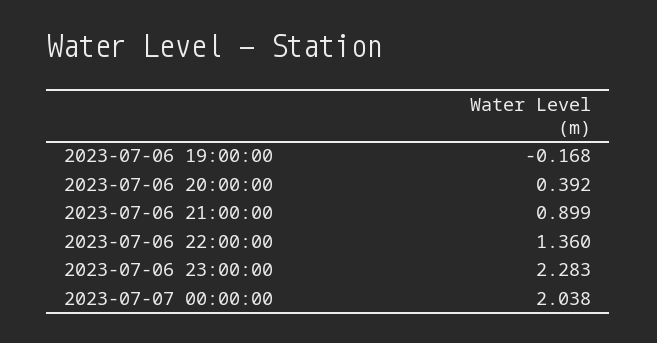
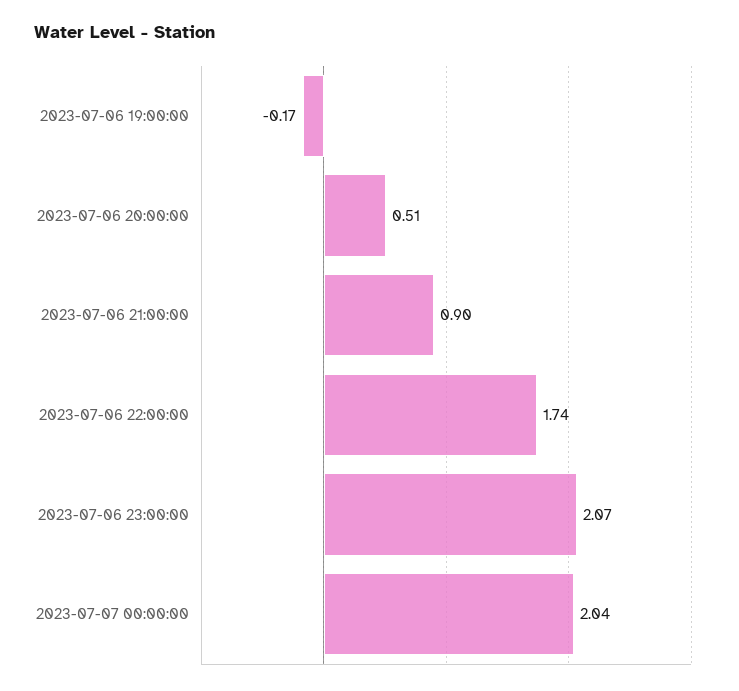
  {
    "2023-07-06 19:00:00": -0.168,
-   "2023-07-06 20:00:00": 0.392,
+   "2023-07-06 20:00:00": 0.51,
    "2023-07-06 21:00:00": 0.899,
-   "2023-07-06 22:00:00": 1.36,
+   "2023-07-06 22:00:00": 1.74,
-   "2023-07-06 23:00:00": 2.283,
+   "2023-07-06 23:00:00": 2.07,
    "2023-07-07 00:00:00": 2.038
  }

